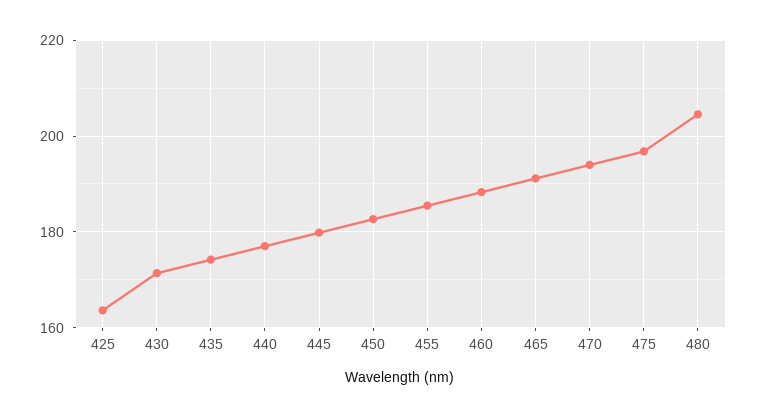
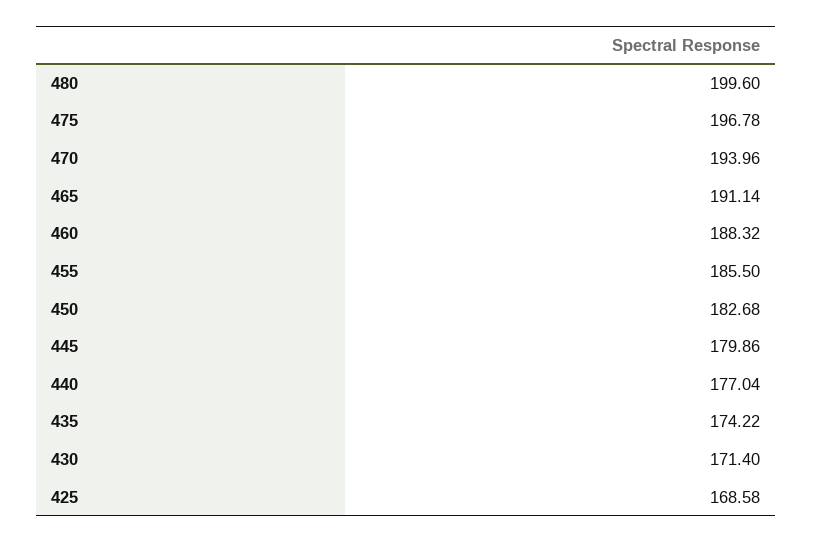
  {
-   "425": 164,
+   "425": 168.58,
    "430": 171.4,
    "435": 174.22,
    "440": 177.04,
    "445": 179.86,
    "450": 182.68,
    "455": 185.5,
    "460": 188.32,
    "465": 191.14,
    "470": 193.96,
    "475": 196.78,
-   "480": 204
+   "480": 199.6
  }

